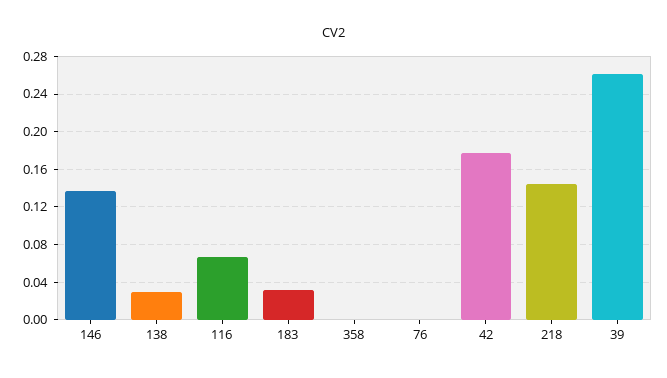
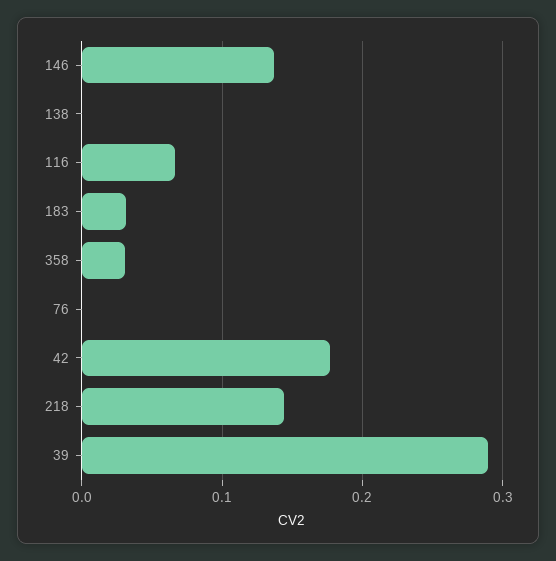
  {
    "146": 0.14,
-   "138": 0.03,
+   "138": 0,
    "116": 0.07,
    "183": 0.03,
-   "358": 0,
+   "358": 0.03,
    "76": 0,
    "42": 0.18,
    "218": 0.14,
-   "39": 0.26
+   "39": 0.29
  }

